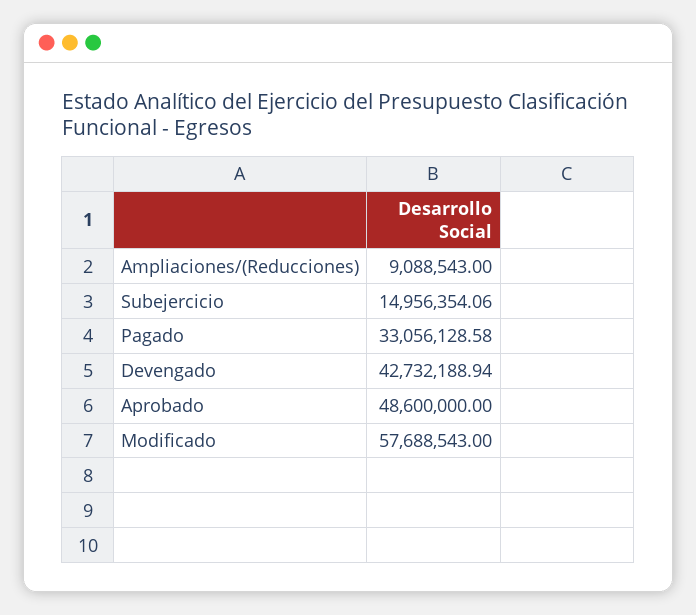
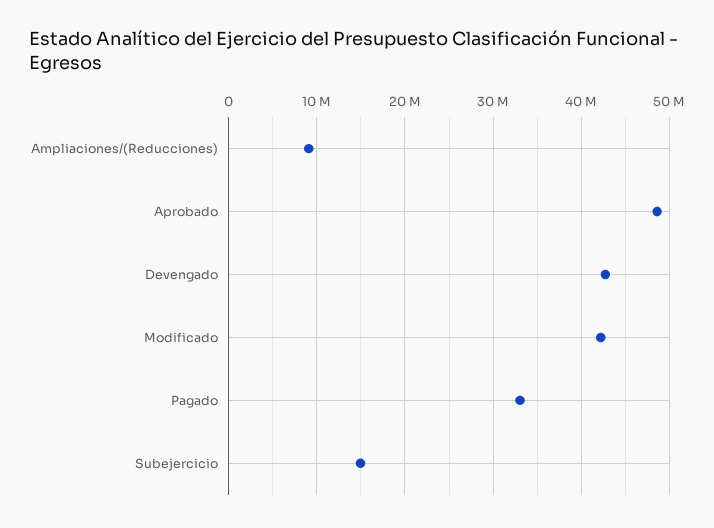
  {
    "Ampliaciones/(Reducciones)": 9088543,
    "Subejercicio": 14956354.06,
    "Pagado": 33056128.58,
    "Devengado": 42732188.94,
    "Aprobado": 48600000,
-   "Modificado": 57688543
+   "Modificado": 42000000
  }

